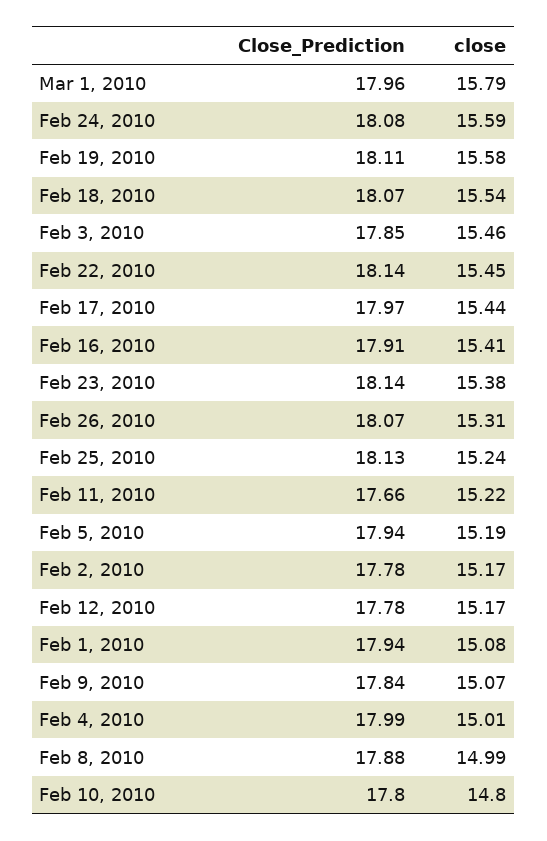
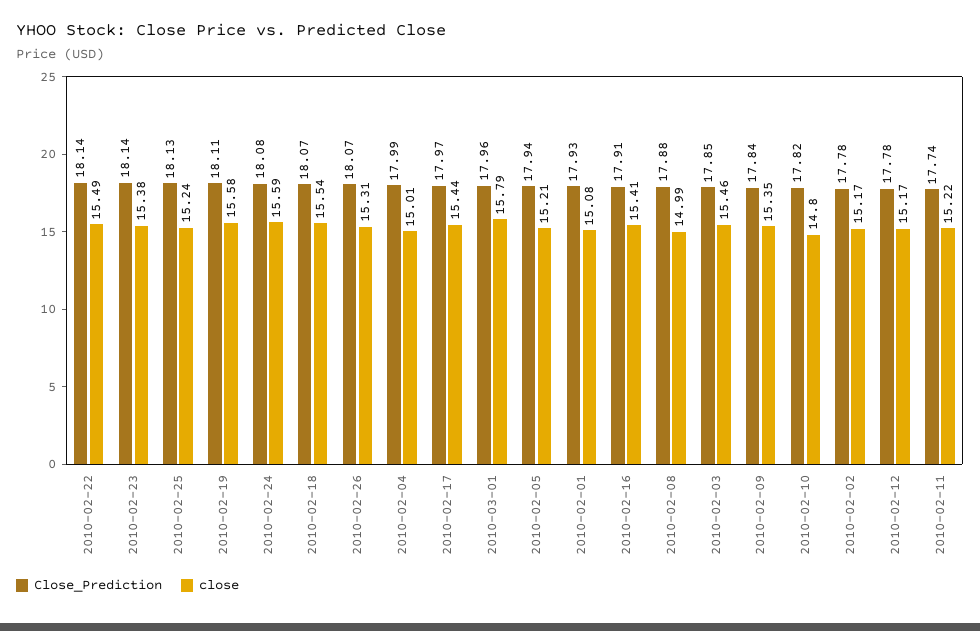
  {
    "Close_Prediction": {
      "Mar 1, 2010": 17.96,
      "Feb 24, 2010": 18.08,
      "Feb 19, 2010": 18.11,
      "Feb 18, 2010": 18.07,
      "Feb 3, 2010": 17.85,
      "Feb 22, 2010": 18.14,
      "Feb 17, 2010": 17.97,
      "Feb 16, 2010": 17.91,
      "Feb 23, 2010": 18.14,
      "Feb 26, 2010": 18.07,
      "Feb 25, 2010": 18.13,
-     "Feb 11, 2010": 17.66,
+     "Feb 11, 2010": 17.74,
      "Feb 5, 2010": 17.94,
      "Feb 2, 2010": 17.78,
      "Feb 12, 2010": 17.78,
-     "Feb 1, 2010": 17.94,
+     "Feb 1, 2010": 17.93,
      "Feb 9, 2010": 17.84,
      "Feb 4, 2010": 17.99,
      "Feb 8, 2010": 17.88,
-     "Feb 10, 2010": 17.8
+     "Feb 10, 2010": 17.82
    },
    "close": {
      "Mar 1, 2010": 15.79,
      "Feb 24, 2010": 15.59,
      "Feb 19, 2010": 15.58,
      "Feb 18, 2010": 15.54,
      "Feb 3, 2010": 15.46,
-     "Feb 22, 2010": 15.45,
+     "Feb 22, 2010": 15.49,
      "Feb 17, 2010": 15.44,
      "Feb 16, 2010": 15.41,
      "Feb 23, 2010": 15.38,
      "Feb 26, 2010": 15.31,
      "Feb 25, 2010": 15.24,
      "Feb 11, 2010": 15.22,
-     "Feb 5, 2010": 15.19,
+     "Feb 5, 2010": 15.21,
      "Feb 2, 2010": 15.17,
      "Feb 12, 2010": 15.17,
      "Feb 1, 2010": 15.08,
-     "Feb 9, 2010": 15.07,
+     "Feb 9, 2010": 15.35,
      "Feb 4, 2010": 15.01,
      "Feb 8, 2010": 14.99,
      "Feb 10, 2010": 14.8
    }
  }

